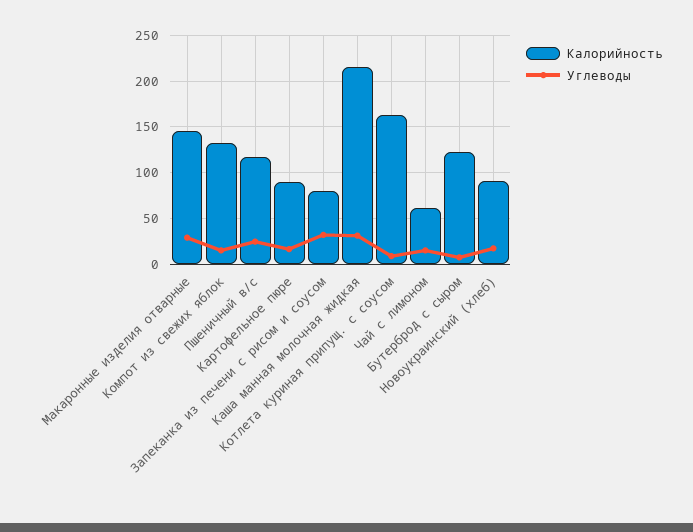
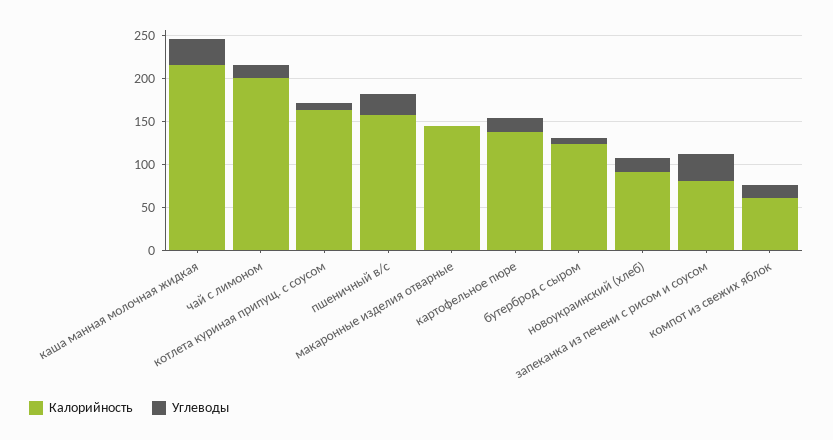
  {
    "Калорийность": {
      "Макаронные изделия отварные": 140,
-     "Компот из свежих яблок": 130,
+     "Компот из свежих яблок": 60,
-     "Пшеничный в/с": 120,
+     "Пшеничный в/с": 160,
-     "Картофельное пюре": 90,
+     "Картофельное пюре": 140,
      "Запеканка из печени с рисом и соусом": 80,
      "Каша манная молочная жидкая": 220,
      "Котлета куриная припущ. с соусом": 160,
-     "Чай с лимоном": 60,
+     "Чай с лимоном": 200,
      "Бутерброд с сыром": 120,
      "Новоукраинский (хлеб)": 90
    },
    "Углеводы": {
-     "Макаронные изделия отварные": 30,
+     "Макаронные изделия отварные": 0,
      "Компот из свежих яблок": 20,
      "Пшеничный в/с": 20,
      "Картофельное пюре": 20,
      "Запеканка из печени с рисом и соусом": 30,
      "Каша манная молочная жидкая": 30,
      "Котлета куриная припущ. с соусом": 10,
      "Чай с лимоном": 20,
      "Бутерброд с сыром": 10,
      "Новоукраинский (хлеб)": 20
    }
  }

